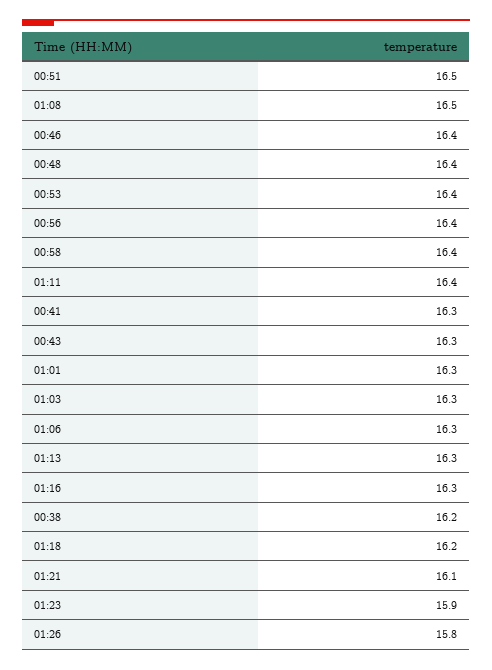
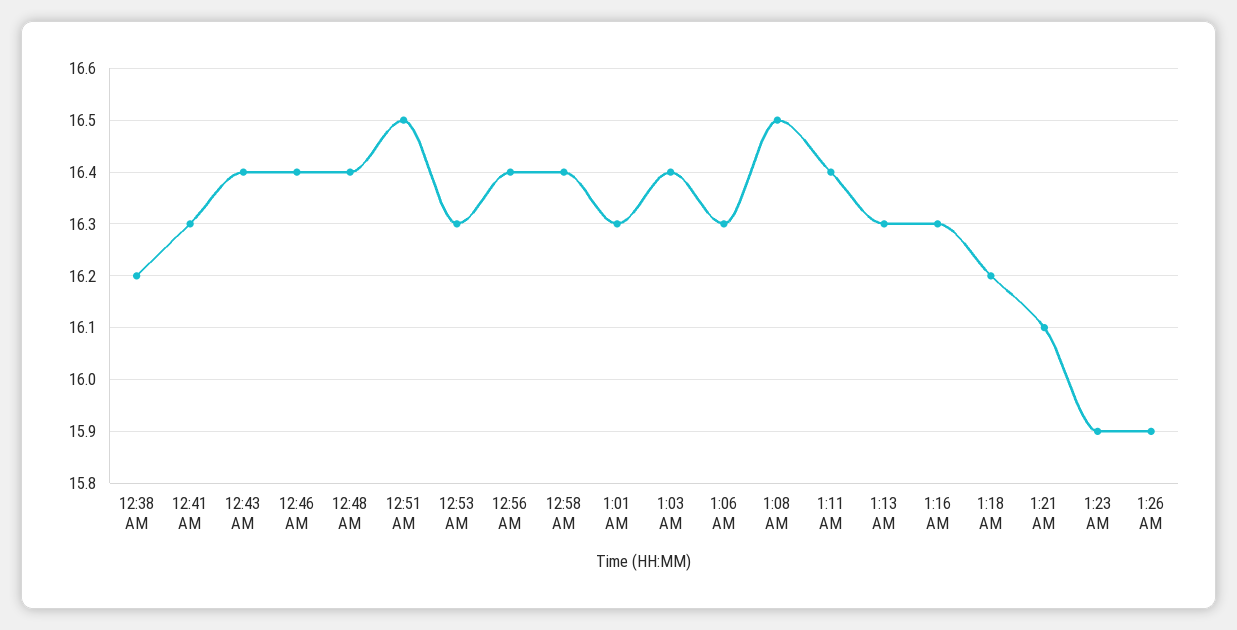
  {
    "00:51": 16.5,
    "01:08": 16.5,
    "00:46": 16.4,
    "00:48": 16.4,
-   "00:53": 16.4,
+   "00:53": 16.3,
    "00:56": 16.4,
    "00:58": 16.4,
    "01:11": 16.4,
    "00:41": 16.3,
-   "00:43": 16.3,
+   "00:43": 16.4,
    "01:01": 16.3,
-   "01:03": 16.3,
+   "01:03": 16.4,
    "01:06": 16.3,
    "01:13": 16.3,
    "01:16": 16.3,
    "00:38": 16.2,
    "01:18": 16.2,
    "01:21": 16.1,
    "01:23": 15.9,
-   "01:26": 15.8
+   "01:26": 15.9
  }

